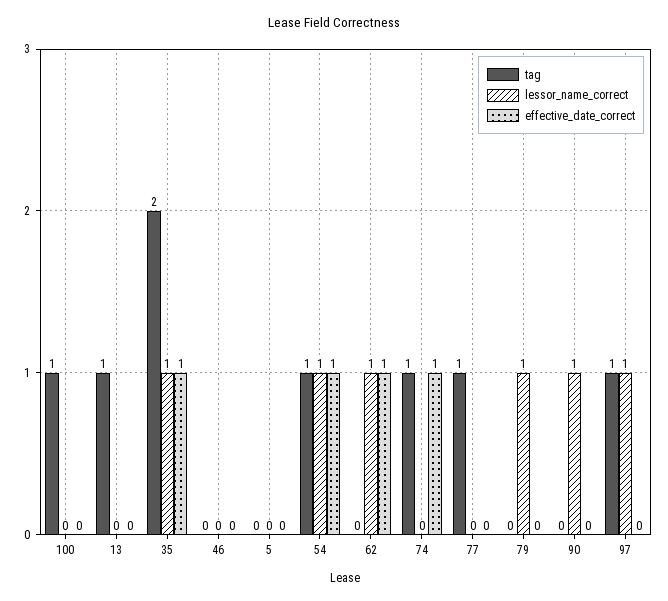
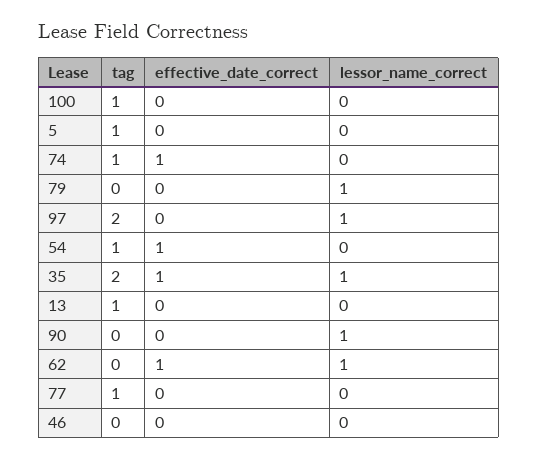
  {
    "tag": {
      "100": 1,
      "13": 1,
      "35": 2,
      "46": 0,
-     "5": 0,
+     "5": 1,
      "54": 1,
      "62": 0,
      "74": 1,
      "77": 1,
      "79": 0,
      "90": 0,
-     "97": 1
+     "97": 2
    },
    "lessor_name_correct": {
      "100": 0,
      "13": 0,
      "35": 1,
      "46": 0,
      "5": 0,
-     "54": 1,
+     "54": 0,
      "62": 1,
      "74": 0,
      "77": 0,
      "79": 1,
      "90": 1,
      "97": 1
    },
    "effective_date_correct": {
      "100": 0,
      "13": 0,
      "35": 1,
      "46": 0,
      "5": 0,
      "54": 1,
      "62": 1,
      "74": 1,
      "77": 0,
      "79": 0,
      "90": 0,
      "97": 0
    }
  }

